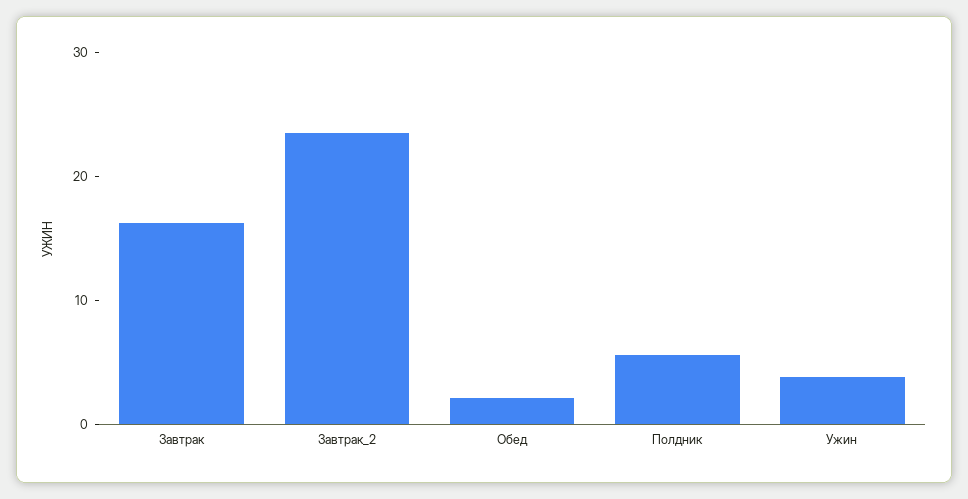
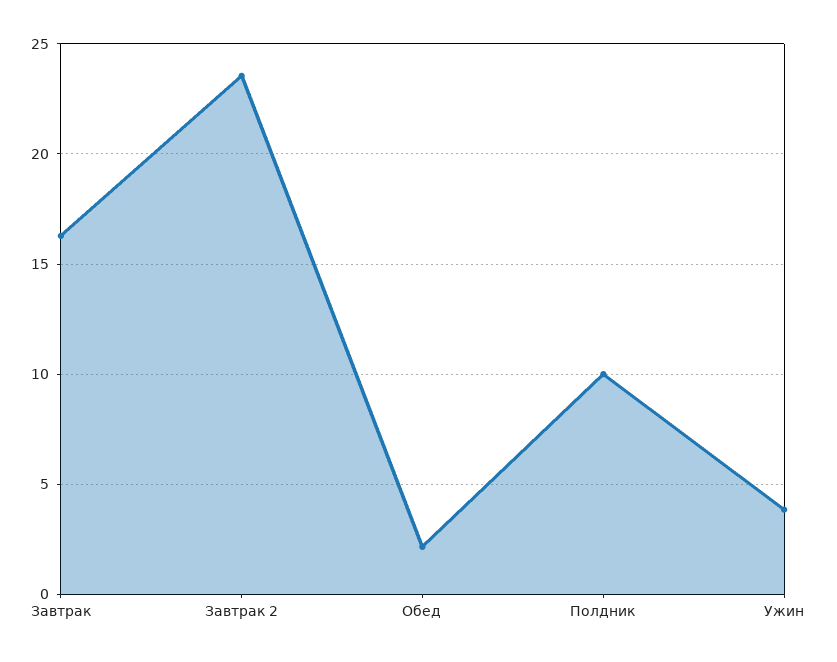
  {
    "Завтрак": 16.5,
    "Завтрак_2": 23.5,
    "Обед": 2,
-   "Полдник": 6,
+   "Полдник": 10,
    "Ужин": 4
  }

